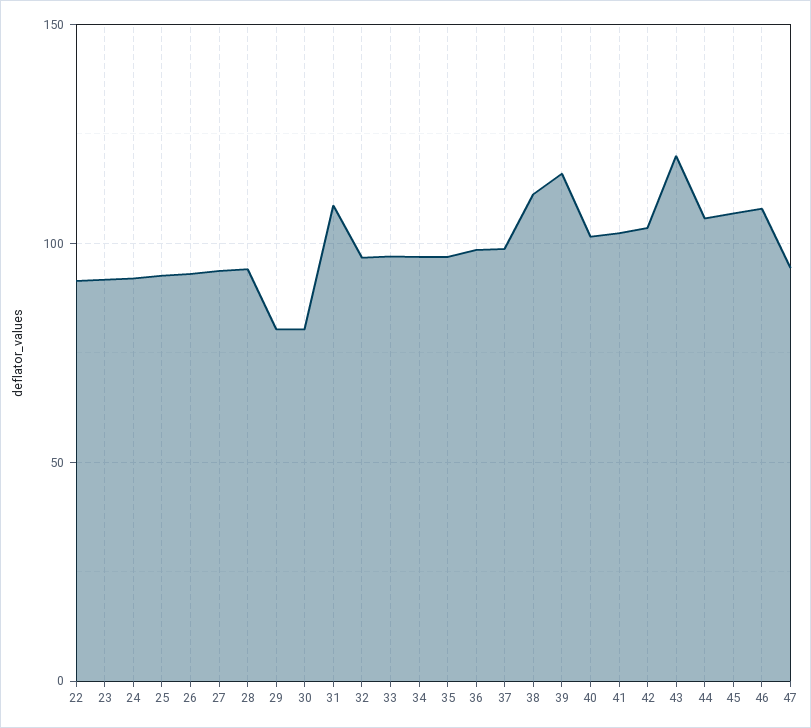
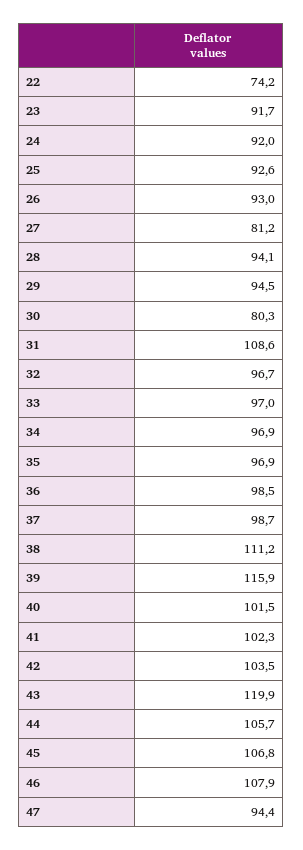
  {
-   "22": 90,
+   "22": 74.2,
    "23": 91.7,
    "24": 92,
    "25": 92.6,
    "26": 93,
-   "27": 95,
+   "27": 81.2,
    "28": 94.1,
-   "29": 80,
+   "29": 94.5,
    "30": 80.3,
    "31": 108.6,
    "32": 96.7,
    "33": 97,
    "34": 96.9,
    "35": 96.9,
    "36": 98.5,
    "37": 98.7,
    "38": 111.2,
    "39": 115.9,
    "40": 101.5,
    "41": 102.3,
    "42": 103.5,
    "43": 119.9,
    "44": 105.7,
    "45": 106.8,
    "46": 107.9,
    "47": 94.4
  }

